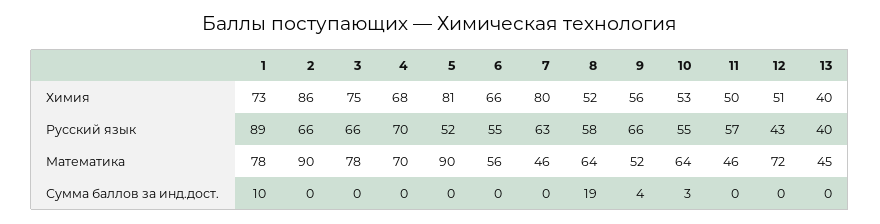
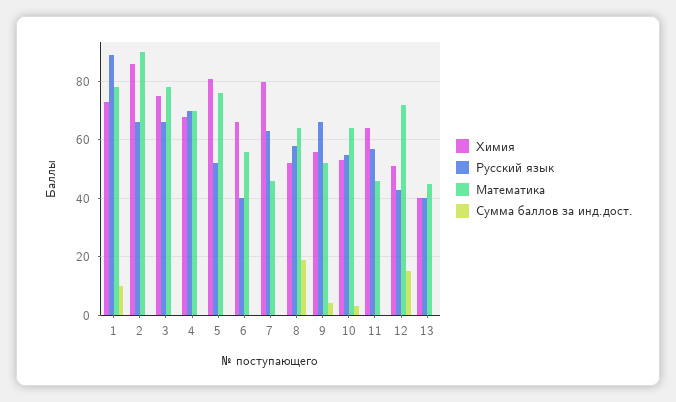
  {
    "Химия": {
      "1": 73,
      "2": 86,
      "3": 75,
      "4": 68,
      "5": 81,
      "6": 66,
      "7": 80,
      "8": 52,
      "9": 56,
      "10": 53,
-     "11": 50,
+     "11": 65,
      "12": 51,
      "13": 40
    },
    "Русский язык": {
      "1": 89,
      "2": 66,
      "3": 66,
      "4": 70,
      "5": 52,
-     "6": 55,
+     "6": 40,
      "7": 63,
      "8": 58,
      "9": 66,
      "10": 55,
      "11": 57,
      "12": 43,
      "13": 40
    },
    "Математика": {
      "1": 78,
      "2": 90,
      "3": 78,
      "4": 70,
-     "5": 90,
+     "5": 75,
      "6": 56,
      "7": 46,
      "8": 64,
      "9": 52,
      "10": 64,
      "11": 46,
      "12": 72,
      "13": 45
    },
    "Сумма баллов за инд.дост.": {
      "1": 10,
      "2": 0,
      "3": 0,
      "4": 0,
      "5": 0,
      "6": 0,
      "7": 0,
      "8": 19,
      "9": 4,
      "10": 3,
      "11": 0,
-     "12": 0,
+     "12": 15,
      "13": 0
    }
  }

